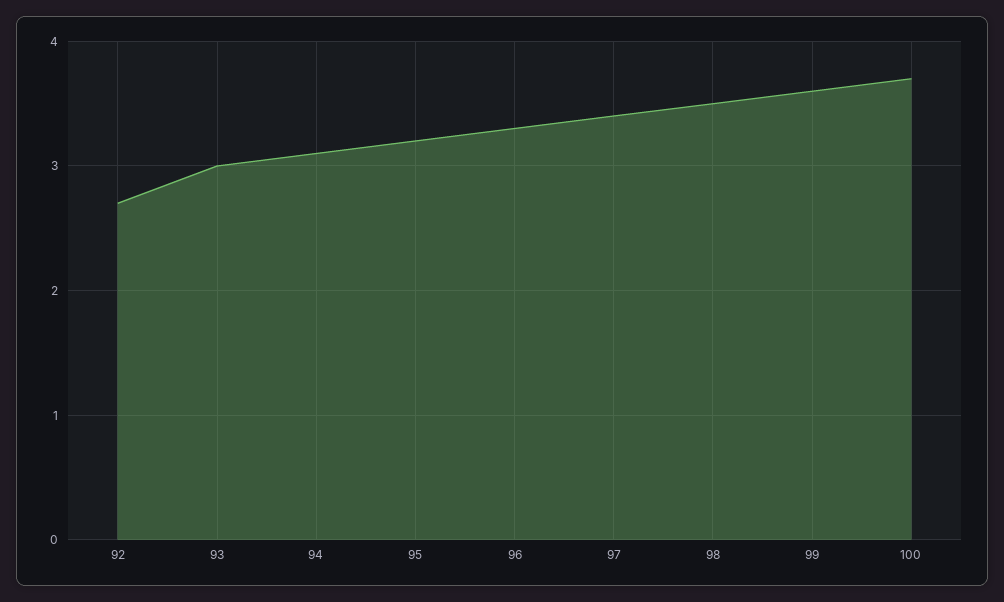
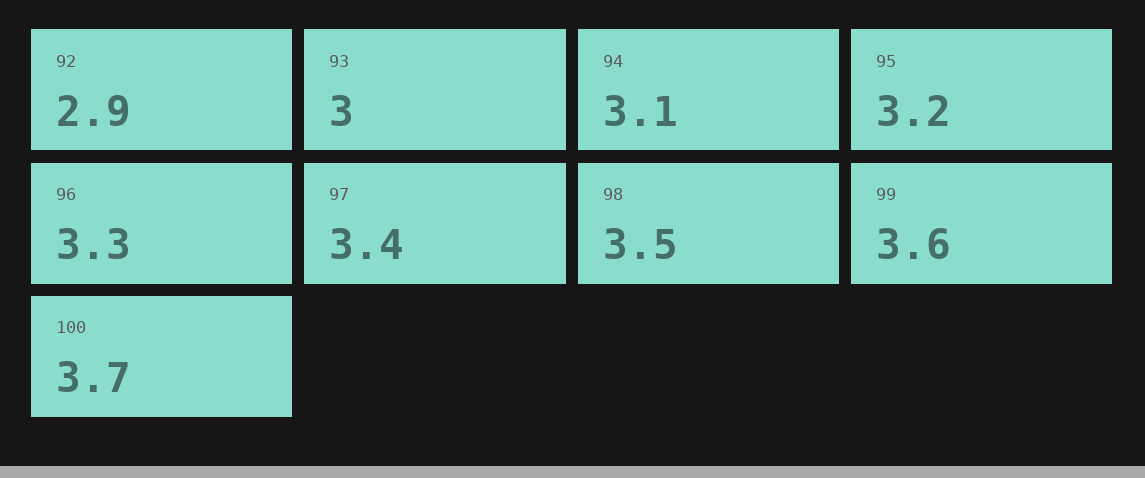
  {
-   "92": 2.7,
+   "92": 2.9,
    "93": 3,
    "94": 3.1,
    "95": 3.2,
    "96": 3.3,
    "97": 3.4,
    "98": 3.5,
    "99": 3.6,
    "100": 3.7
  }

